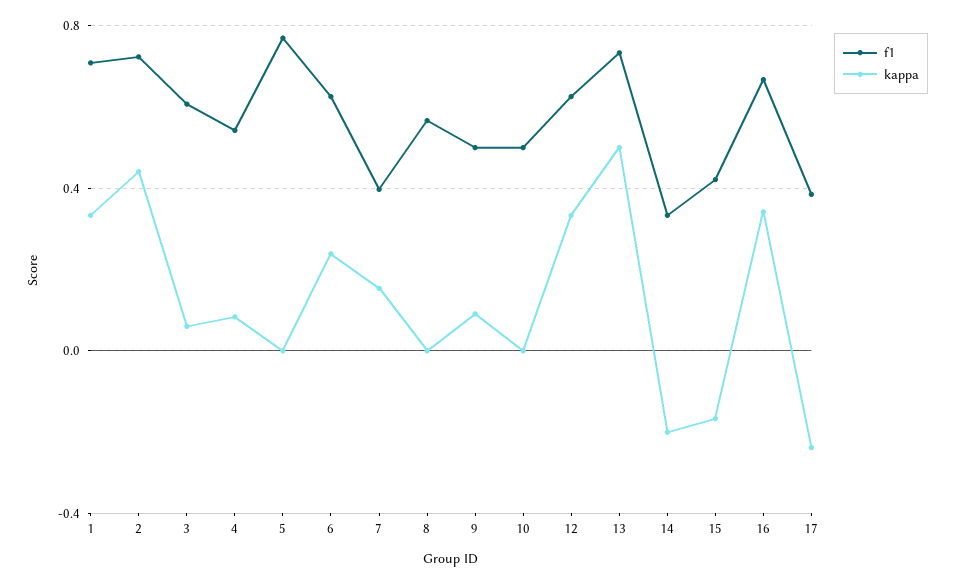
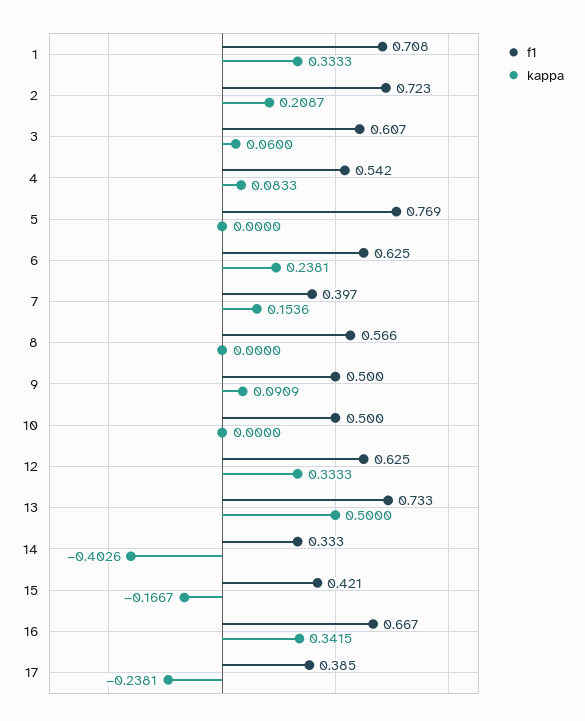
  {
    "f1": {
      "1": 0.708,
      "2": 0.723,
      "3": 0.607,
      "4": 0.542,
      "5": 0.769,
      "6": 0.625,
      "7": 0.397,
      "8": 0.566,
      "9": 0.5,
      "10": 0.5,
      "12": 0.625,
      "13": 0.733,
      "14": 0.333,
      "15": 0.421,
      "16": 0.667,
      "17": 0.385
    },
    "kappa": {
      "1": 0.3333,
-     "2": 0.45,
+     "2": 0.2087,
      "3": 0.06,
      "4": 0.0833,
      "5": 0,
      "6": 0.2381,
      "7": 0.1536,
      "8": 0,
      "9": 0.0909,
      "10": 0,
      "12": 0.3333,
      "13": 0.5,
-     "14": -0.2,
+     "14": -0.4026,
      "15": -0.1667,
      "16": 0.3415,
      "17": -0.2381
    }
  }

